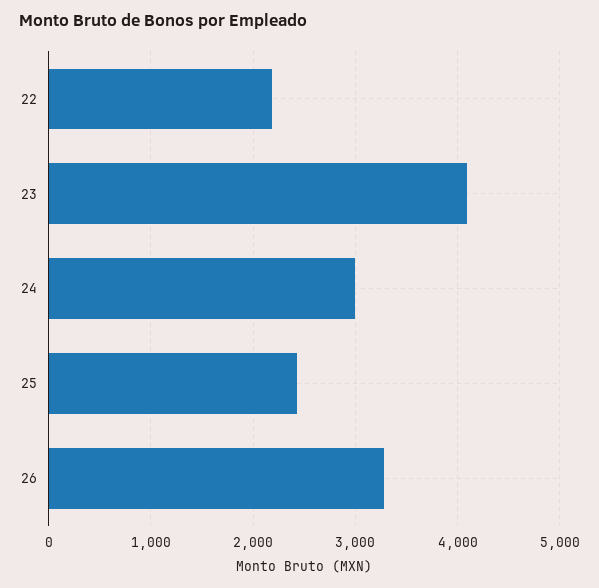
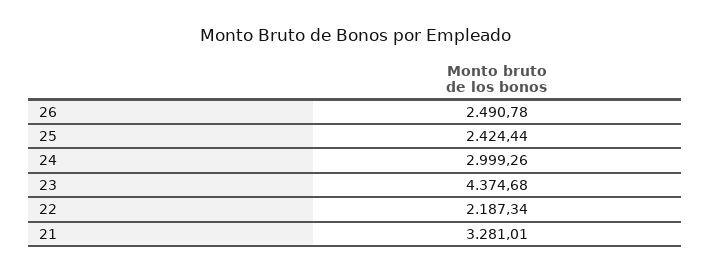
  {
    "22": 2187.34,
-   "23": 4100,
+   "23": 4374.68,
    "24": 2999.26,
    "25": 2424.44,
-   "26": 3300
+   "26": 2490.78,
+   "21": 3281.01
  }

